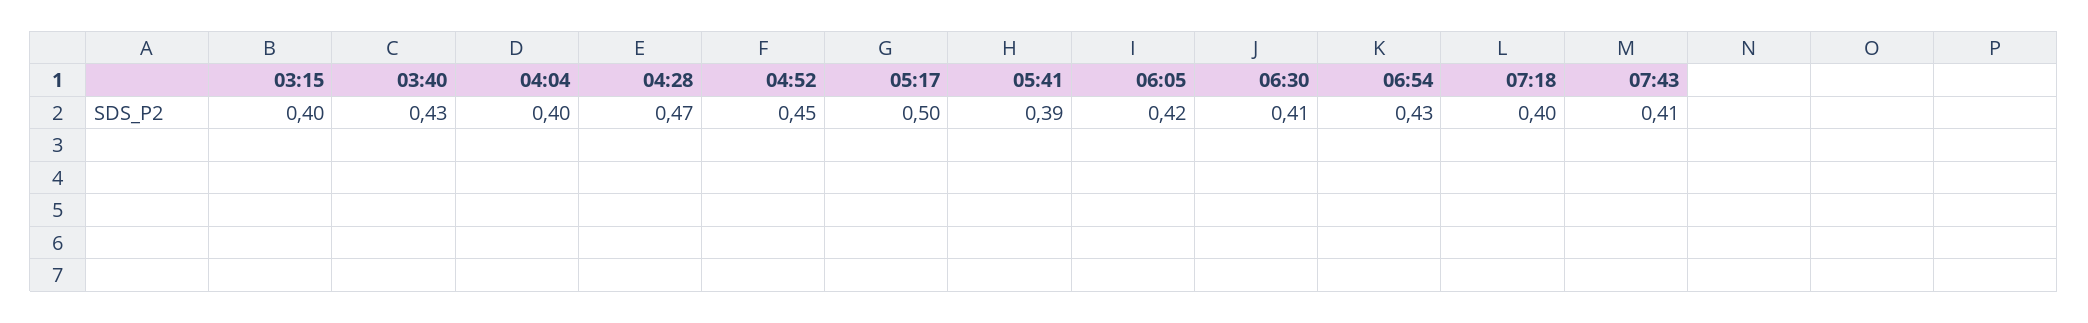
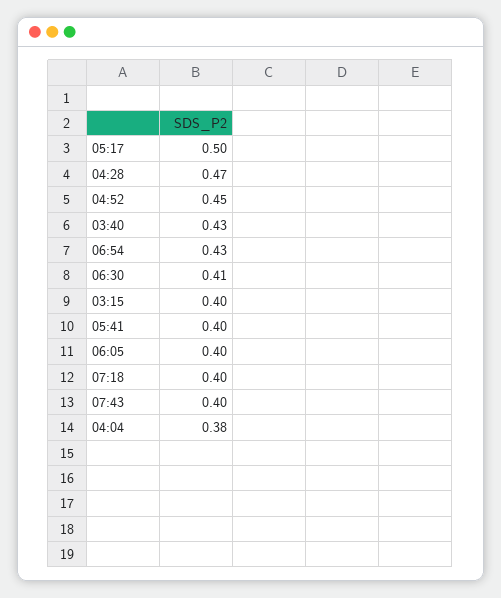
  {
    "03:15": 0.4,
    "03:40": 0.43,
-   "04:04": 0.4,
+   "04:04": 0.38,
    "04:28": 0.47,
    "04:52": 0.45,
    "05:17": 0.5,
-   "05:41": 0.39,
+   "05:41": 0.4,
-   "06:05": 0.42,
+   "06:05": 0.4,
    "06:30": 0.41,
    "06:54": 0.43,
    "07:18": 0.4,
-   "07:43": 0.41
+   "07:43": 0.4
  }

